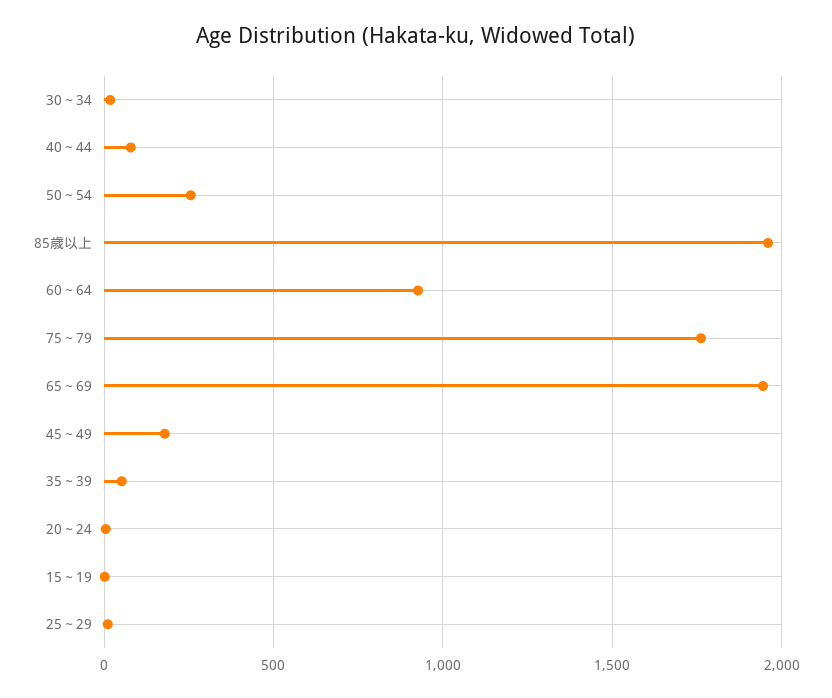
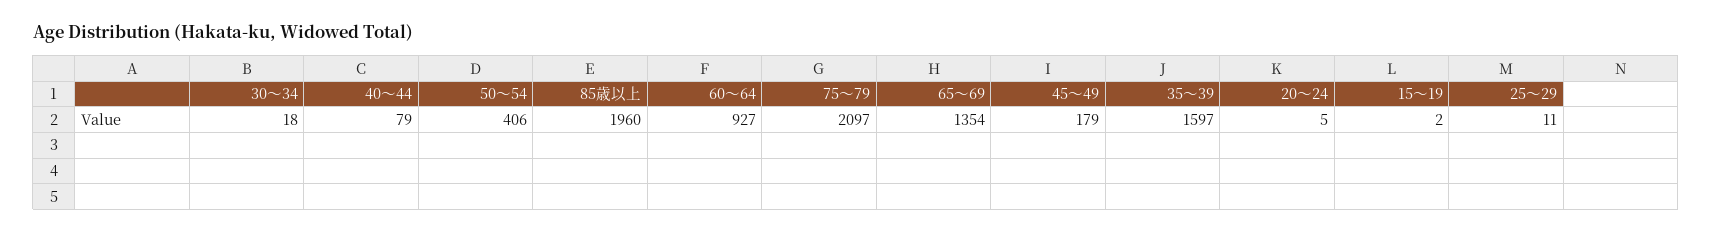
  {
    "30～34": 18,
    "40～44": 79,
-   "50～54": 250,
+   "50～54": 406,
    "85歳以上": 1960,
    "60～64": 927,
-   "75～79": 1750,
+   "75～79": 2097,
-   "65～69": 1950,
+   "65～69": 1354,
    "45～49": 179,
-   "35～39": 50,
+   "35～39": 1597,
    "20～24": 5,
    "15～19": 2,
    "25～29": 11
  }

